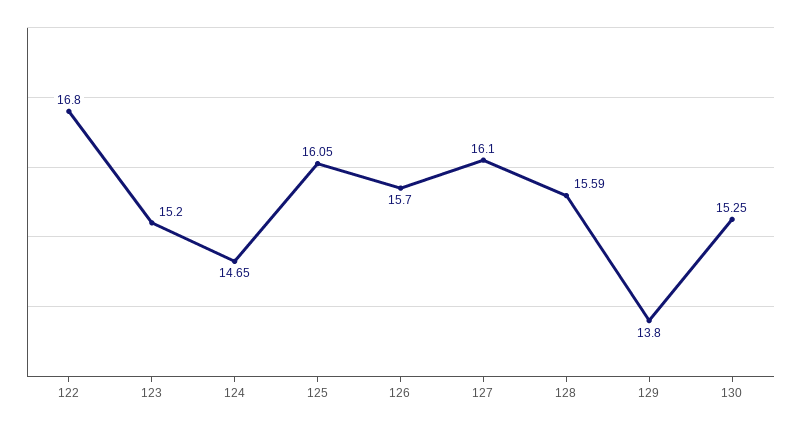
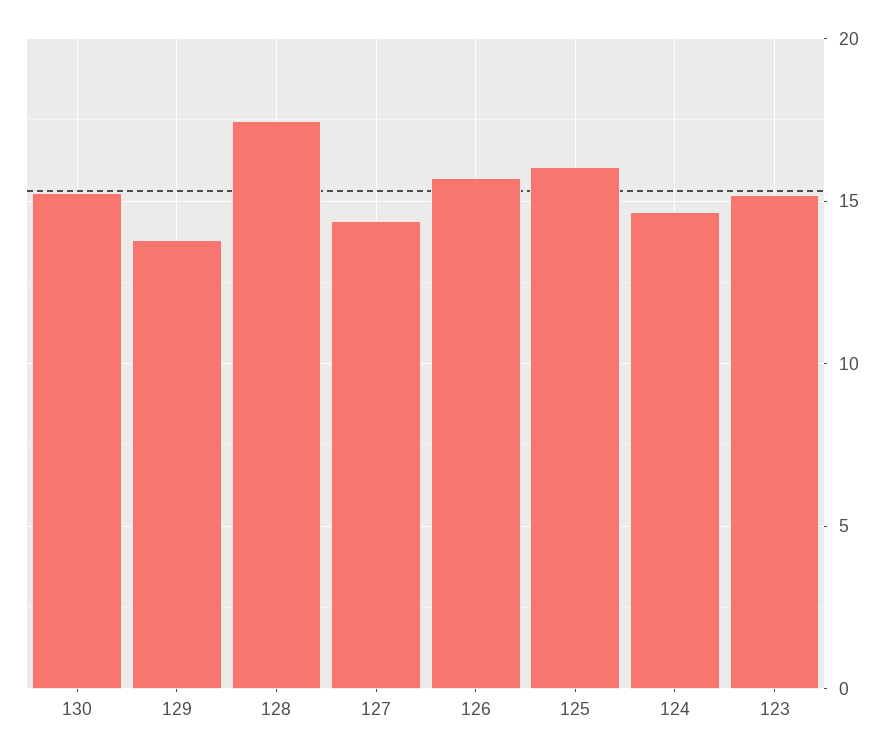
  {
-   "122": 16.8,
    "123": 15.2,
    "124": 14.65,
    "125": 16.05,
    "126": 15.7,
-   "127": 16.1,
+   "127": 14.5,
-   "128": 15.59,
+   "128": 17.5,
    "129": 13.8,
    "130": 15.25
  }

